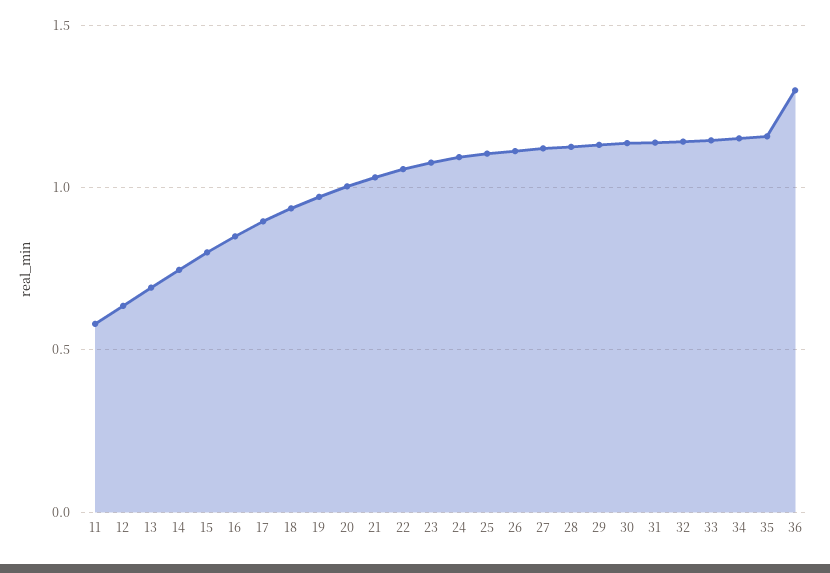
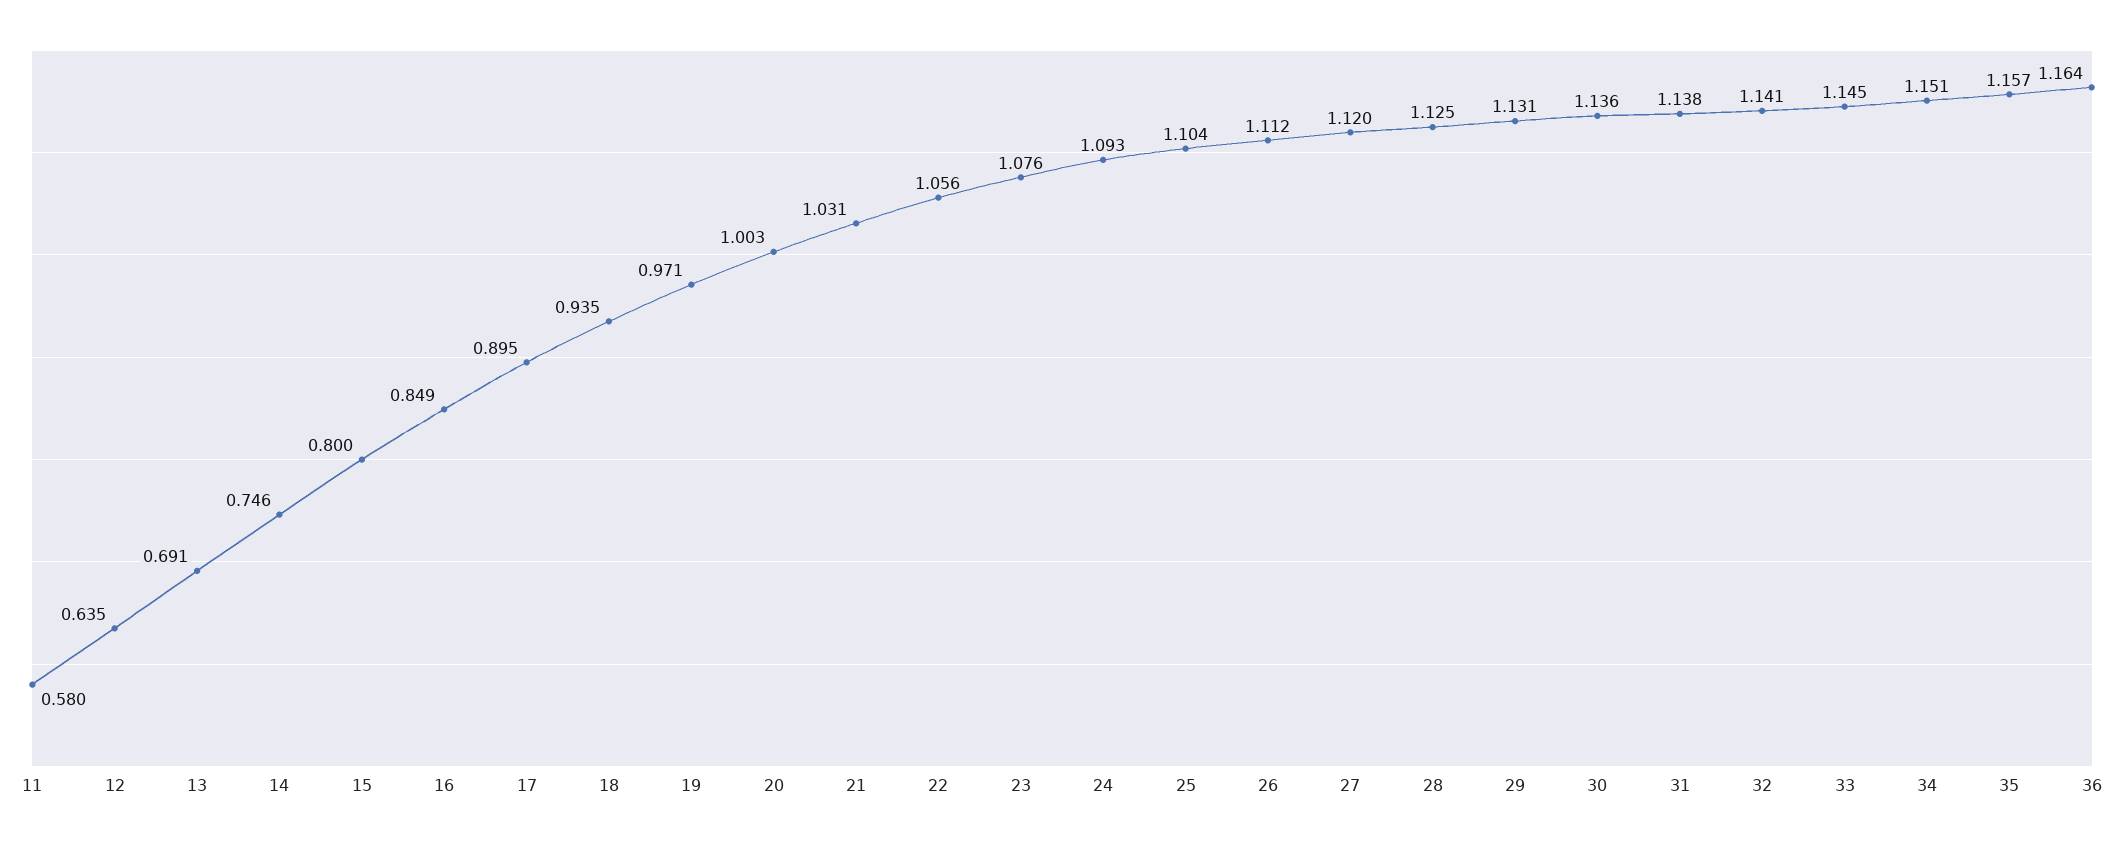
  {
    "11": 0.58,
    "12": 0.635,
    "13": 0.691,
    "14": 0.746,
    "15": 0.8,
    "16": 0.849,
    "17": 0.895,
    "18": 0.935,
    "19": 0.971,
    "20": 1.003,
    "21": 1.031,
    "22": 1.056,
    "23": 1.076,
    "24": 1.093,
    "25": 1.104,
    "26": 1.112,
    "27": 1.12,
    "28": 1.125,
    "29": 1.131,
    "30": 1.136,
    "31": 1.138,
    "32": 1.141,
    "33": 1.145,
    "34": 1.151,
    "35": 1.157,
-   "36": 1.3
+   "36": 1.164
  }

